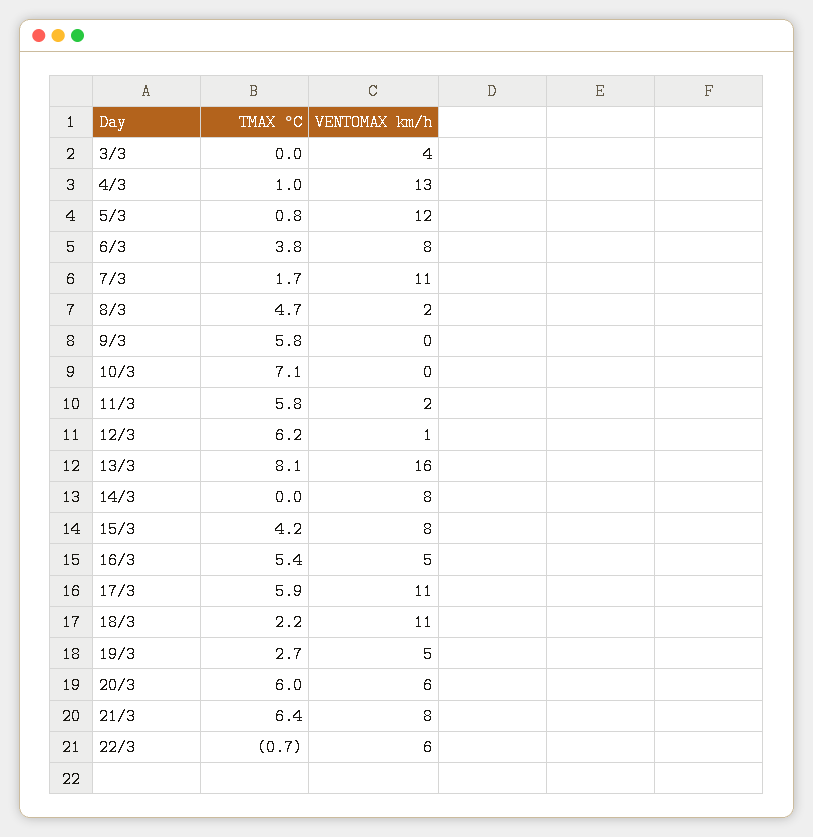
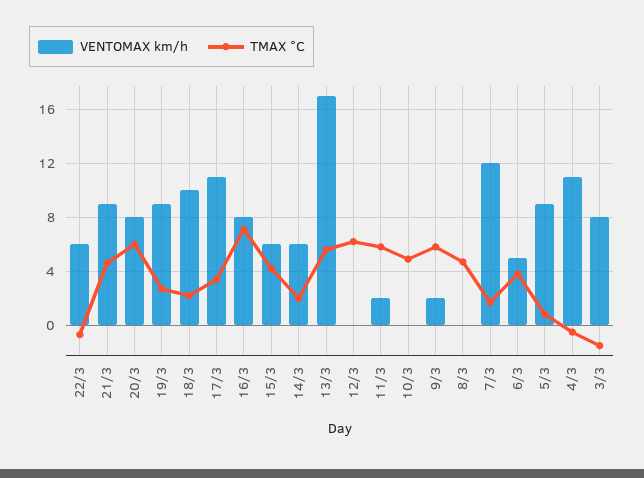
  {
    "TMAX °C": {
-     "3/3": 0,
+     "3/3": -1.5,
-     "4/3": 1,
+     "4/3": -0.5,
      "5/3": 0.8,
      "6/3": 3.8,
      "7/3": 1.7,
      "8/3": 4.7,
      "9/3": 5.8,
-     "10/3": 7.1,
+     "10/3": 5,
      "11/3": 5.8,
      "12/3": 6.2,
-     "13/3": 8.1,
+     "13/3": 5.5,
-     "14/3": 0,
+     "14/3": 2,
      "15/3": 4.2,
-     "16/3": 5.4,
+     "16/3": 7,
-     "17/3": 5.9,
+     "17/3": 3.5,
      "18/3": 2.2,
      "19/3": 2.7,
      "20/3": 6,
-     "21/3": 6.4,
+     "21/3": 4.5,
      "22/3": -0.7
    },
    "VENTOMAX km/h": {
-     "3/3": 4,
+     "3/3": 8,
-     "4/3": 13,
+     "4/3": 11,
-     "5/3": 12,
+     "5/3": 9,
-     "6/3": 8,
+     "6/3": 5,
-     "7/3": 11,
+     "7/3": 12,
-     "8/3": 2,
+     "8/3": 0,
-     "9/3": 0,
+     "9/3": 2,
      "10/3": 0,
      "11/3": 2,
-     "12/3": 1,
+     "12/3": 0,
-     "13/3": 16,
+     "13/3": 17,
-     "14/3": 8,
+     "14/3": 6,
-     "15/3": 8,
+     "15/3": 6,
-     "16/3": 5,
+     "16/3": 8,
      "17/3": 11,
-     "18/3": 11,
+     "18/3": 10,
-     "19/3": 5,
+     "19/3": 9,
-     "20/3": 6,
+     "20/3": 8,
-     "21/3": 8,
+     "21/3": 9,
      "22/3": 6
    }
  }

